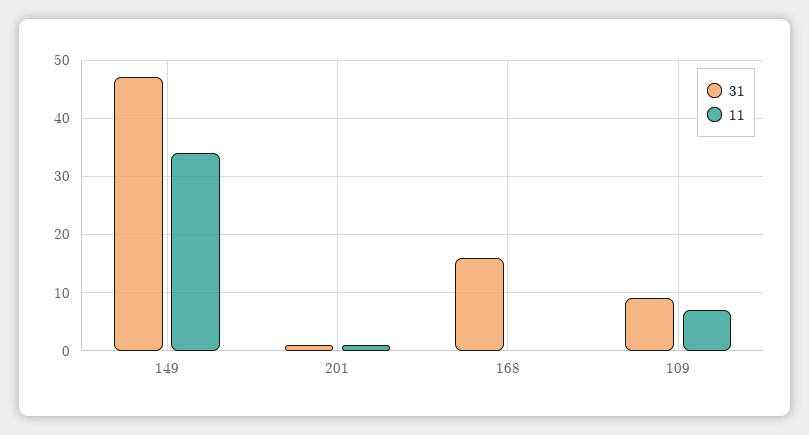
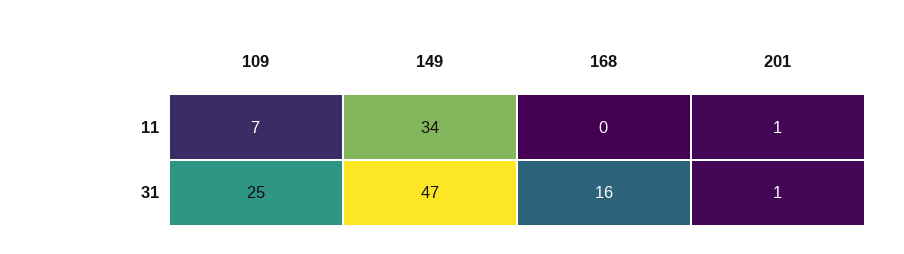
  {
    "31": {
      "149": 47,
      "201": 1,
      "168": 16,
-     "109": 10
+     "109": 25
    },
    "11": {
      "149": 34,
      "201": 1,
      "168": 0,
      "109": 7
    }
  }

